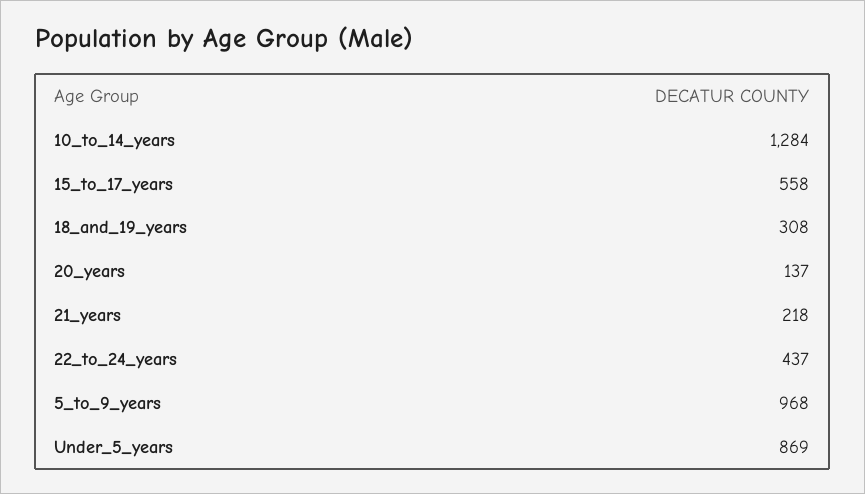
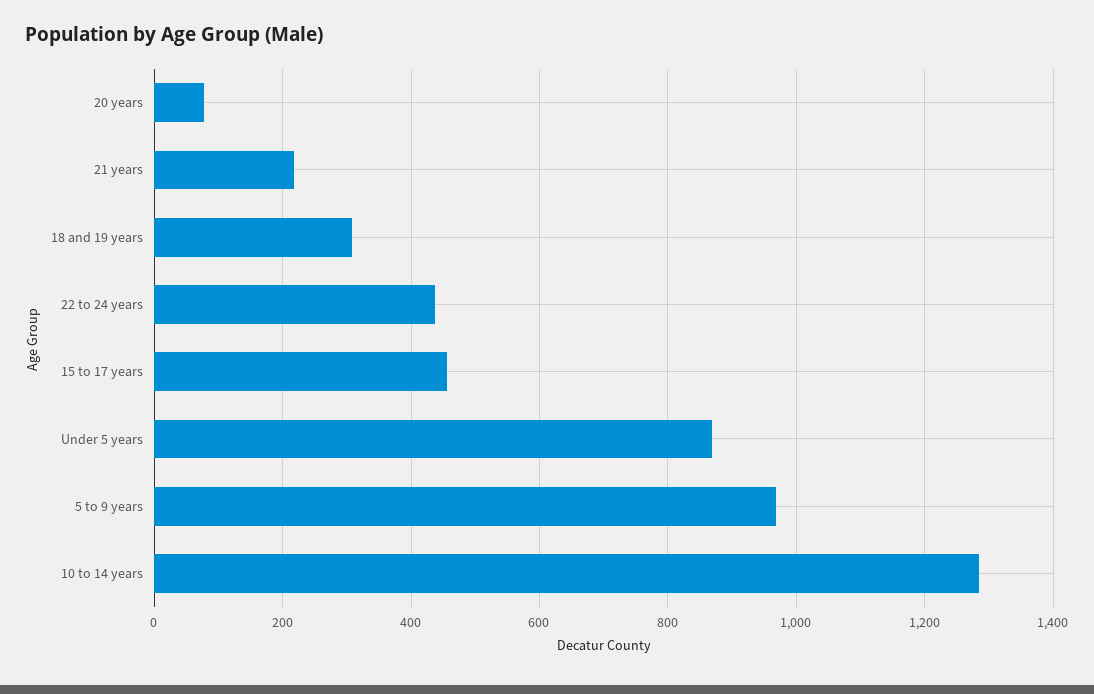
  {
    "10_to_14_years": 1284,
-   "15_to_17_years": 558,
+   "15_to_17_years": 460,
    "18_and_19_years": 308,
-   "20_years": 137,
+   "20_years": 80,
    "21_years": 218,
    "22_to_24_years": 437,
    "5_to_9_years": 968,
    "Under_5_years": 869
  }

